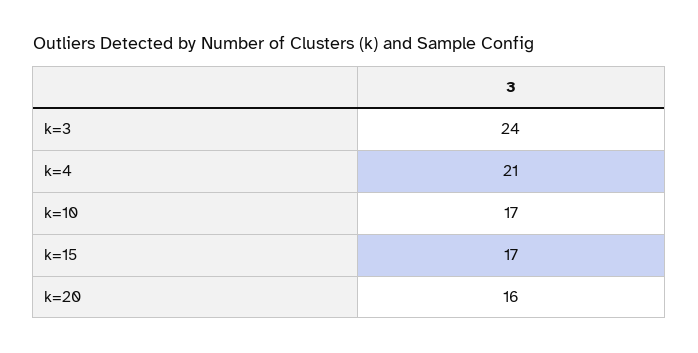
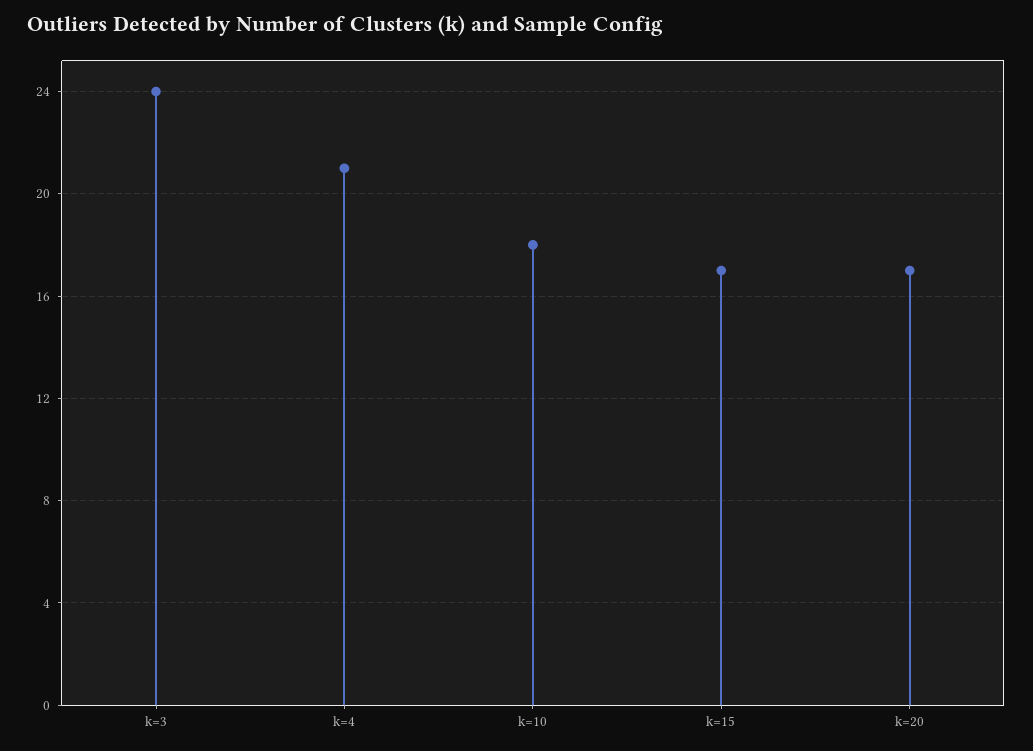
  {
    "k=3": 24,
    "k=4": 21,
-   "k=10": 17,
+   "k=10": 18,
    "k=15": 17,
-   "k=20": 16
+   "k=20": 17
  }

